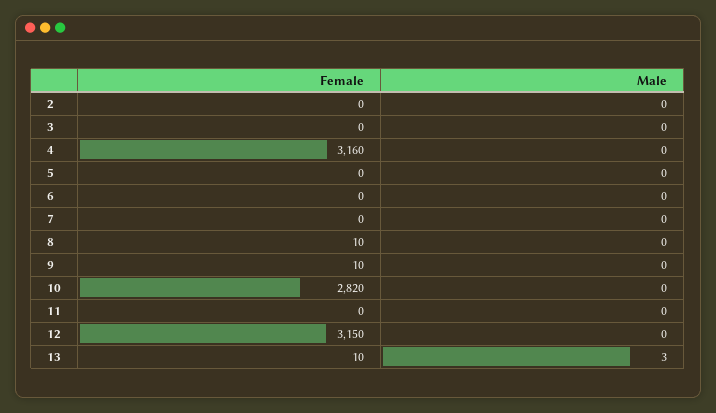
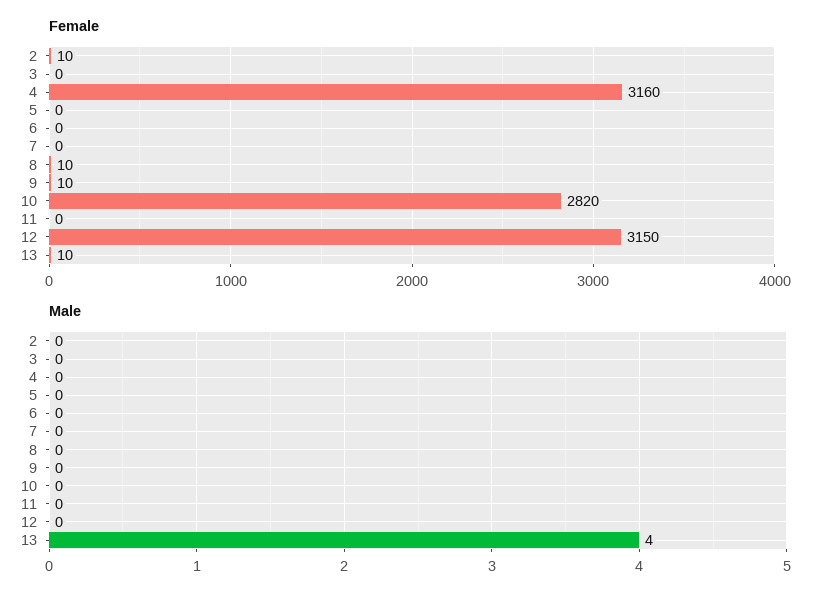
  {
    "Female": {
-     "2": 0,
+     "2": 10,
      "3": 0,
      "4": 3160,
      "5": 0,
      "6": 0,
      "7": 0,
      "8": 10,
      "9": 10,
      "10": 2820,
      "11": 0,
      "12": 3150,
      "13": 10
    },
    "Male": {
      "2": 0,
      "3": 0,
      "4": 0,
      "5": 0,
      "6": 0,
      "7": 0,
      "8": 0,
      "9": 0,
      "10": 0,
      "11": 0,
      "12": 0,
-     "13": 3
+     "13": 4
    }
  }

